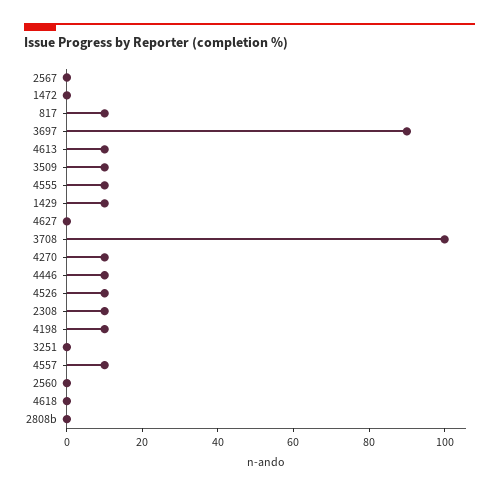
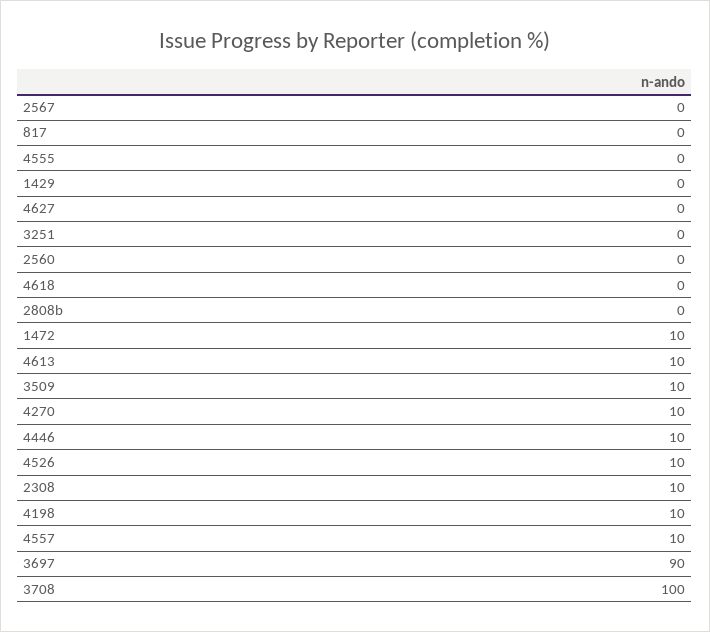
  {
    "2567": 0,
-   "1472": 0,
+   "1472": 10,
-   "817": 10,
+   "817": 0,
    "3697": 90,
    "4613": 10,
    "3509": 10,
-   "4555": 10,
+   "4555": 0,
-   "1429": 10,
+   "1429": 0,
    "4627": 0,
    "3708": 100,
    "4270": 10,
    "4446": 10,
    "4526": 10,
    "2308": 10,
    "4198": 10,
    "3251": 0,
    "4557": 10,
    "2560": 0,
    "4618": 0,
    "2808b": 0
  }

